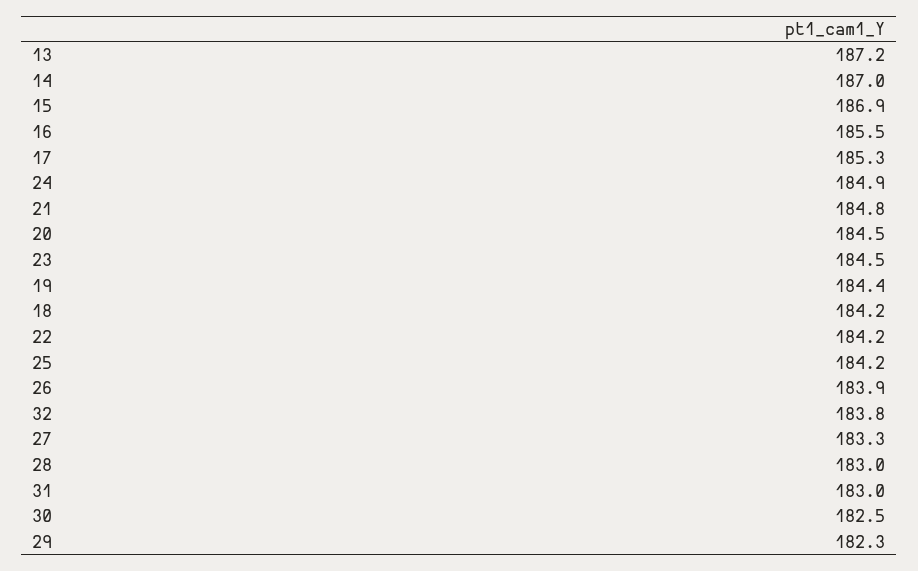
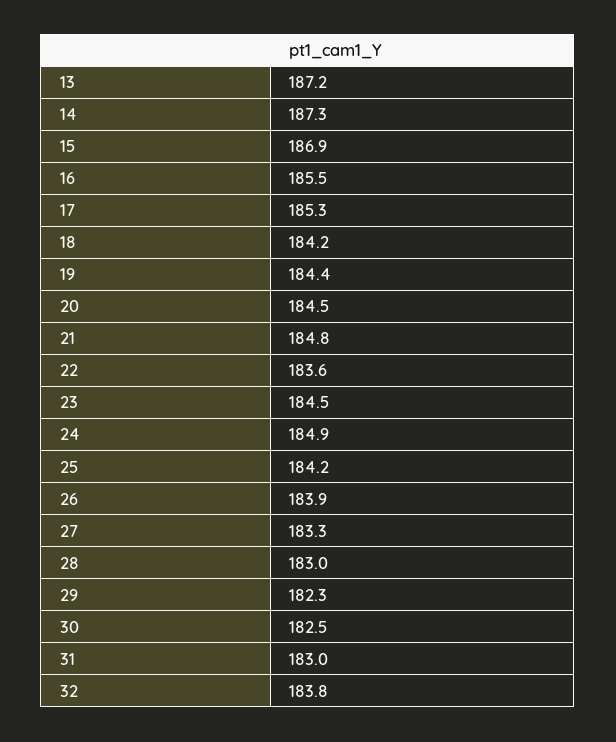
  {
    "13": 187.2,
-   "14": 187,
+   "14": 187.3,
    "15": 186.9,
    "16": 185.5,
    "17": 185.3,
    "24": 184.9,
    "21": 184.8,
    "20": 184.5,
    "23": 184.5,
    "19": 184.4,
    "18": 184.2,
-   "22": 184.2,
+   "22": 183.6,
    "25": 184.2,
    "26": 183.9,
    "32": 183.8,
    "27": 183.3,
    "28": 183,
    "31": 183,
    "30": 182.5,
    "29": 182.3
  }

